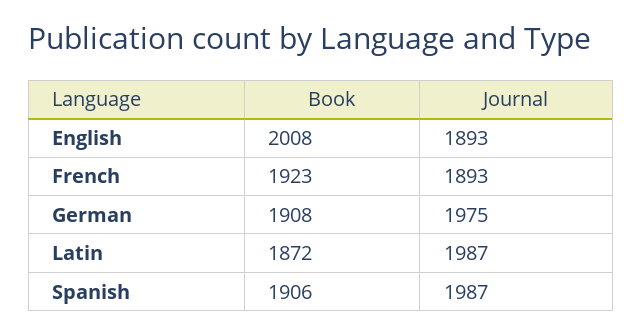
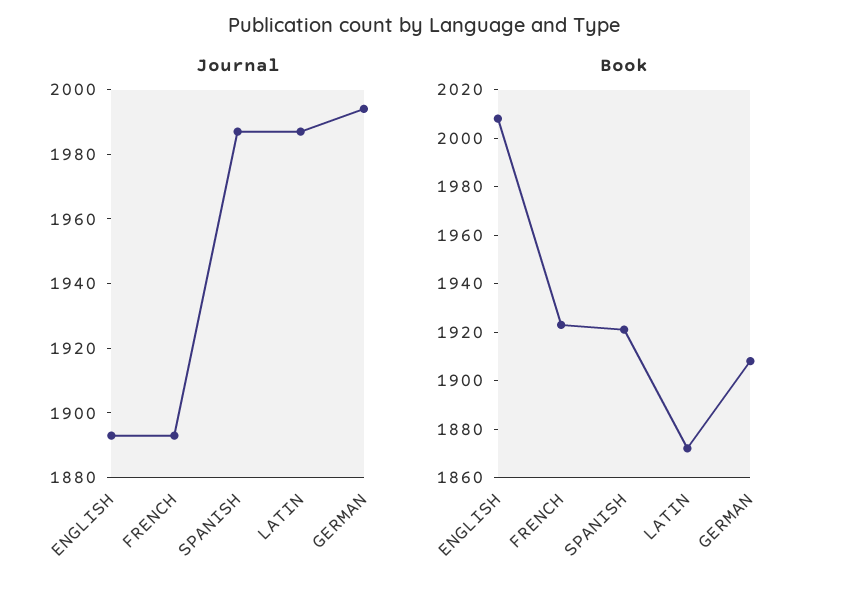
  {
    "Book": {
      "English": 2008,
      "French": 1923,
      "German": 1908,
      "Latin": 1872,
-     "Spanish": 1906
+     "Spanish": 1920
    },
    "Journal": {
      "English": 1893,
      "French": 1893,
-     "German": 1975,
+     "German": 1995,
      "Latin": 1987,
      "Spanish": 1987
    }
  }

